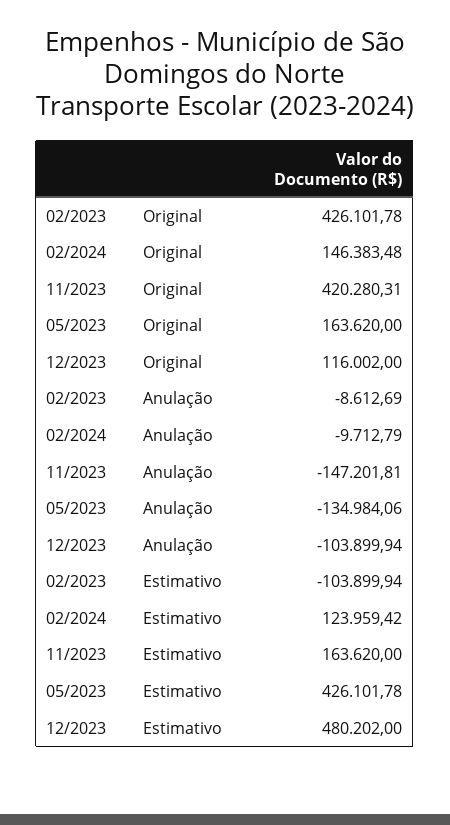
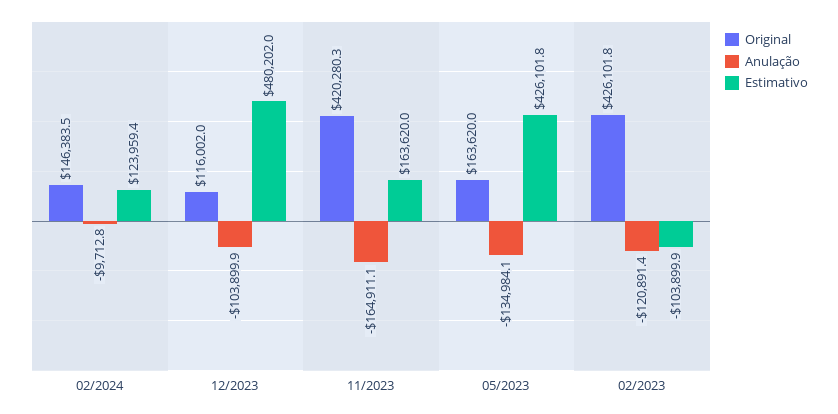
  {
    "Original": {
      "02/2023": 426101.78,
      "02/2024": 146383.48,
      "11/2023": 420280.31,
      "05/2023": 163620,
      "12/2023": 116002
    },
    "Anulação": {
-     "02/2023": -8612.69,
+     "02/2023": -120891.4,
      "02/2024": -9712.79,
-     "11/2023": -147201.81,
+     "11/2023": -164911.1,
      "05/2023": -134984.06,
      "12/2023": -103899.94
    },
    "Estimativo": {
      "02/2023": -103899.94,
      "02/2024": 123959.42,
      "11/2023": 163620,
      "05/2023": 426101.78,
      "12/2023": 480202
    }
  }

